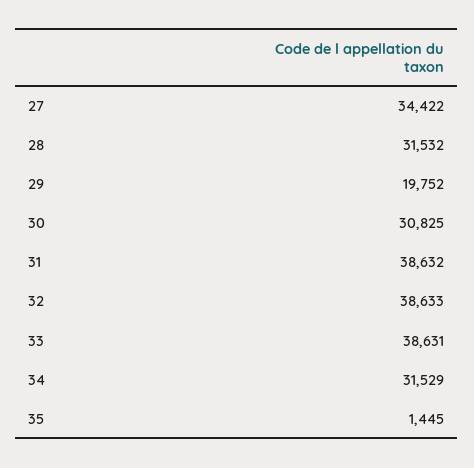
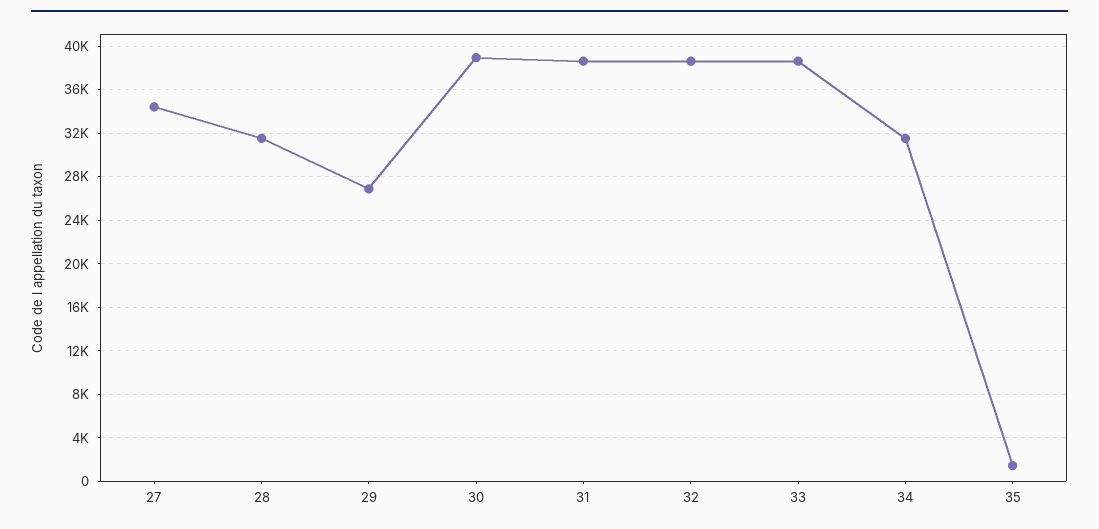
  {
    "27": 34422,
    "28": 31532,
-   "29": 19752,
+   "29": 27000,
-   "30": 30825,
+   "30": 39000,
    "31": 38632,
    "32": 38633,
    "33": 38631,
    "34": 31529,
    "35": 1445
  }

